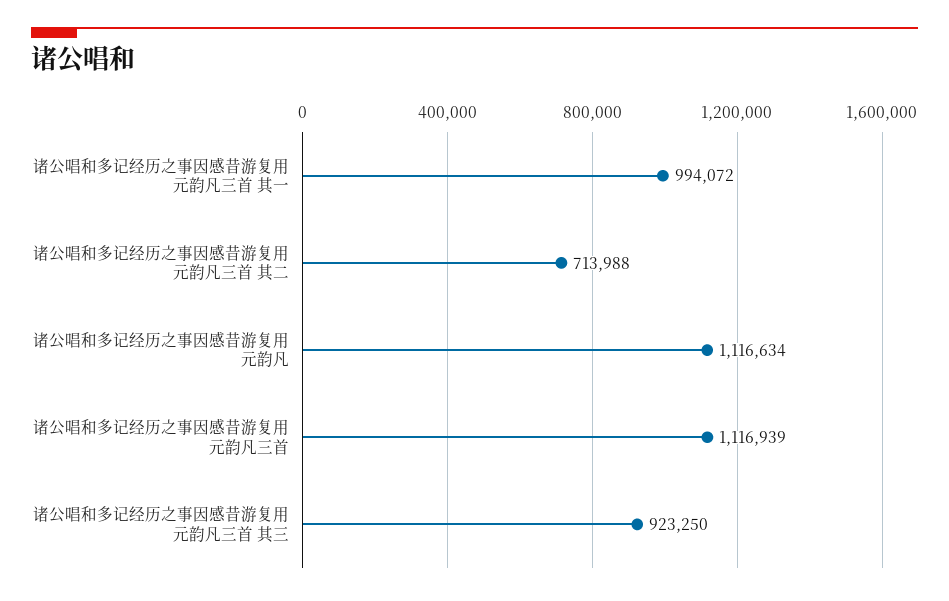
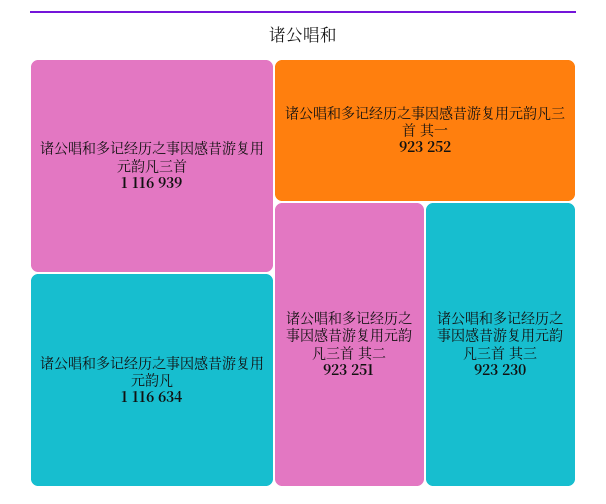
  {
-   "诸公唱和多记经历之事因感昔游复用元韵凡三首 其一": 994072,
+   "诸公唱和多记经历之事因感昔游复用元韵凡三首 其一": 923252,
-   "诸公唱和多记经历之事因感昔游复用元韵凡三首 其二": 713988,
+   "诸公唱和多记经历之事因感昔游复用元韵凡三首 其二": 923251,
    "诸公唱和多记经历之事因感昔游复用元韵凡": 1116634,
    "诸公唱和多记经历之事因感昔游复用元韵凡三首": 1116939,
-   "诸公唱和多记经历之事因感昔游复用元韵凡三首 其三": 923250
+   "诸公唱和多记经历之事因感昔游复用元韵凡三首 其三": 923230
  }

